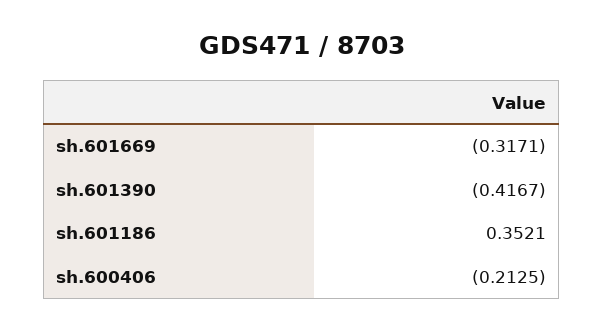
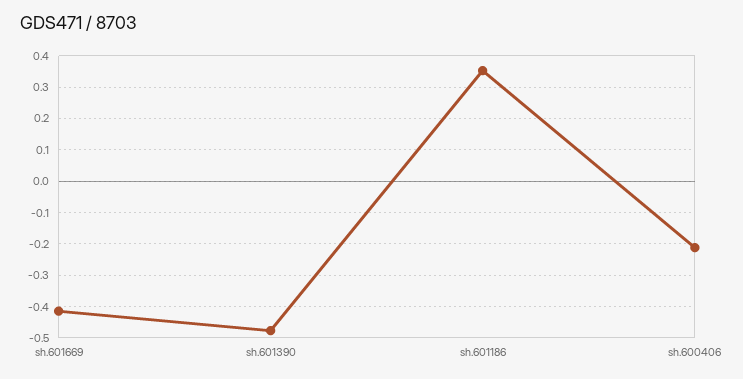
  {
-   "sh.601669": -0.3171,
+   "sh.601669": -0.42,
-   "sh.601390": -0.4167,
+   "sh.601390": -0.48,
    "sh.601186": 0.3521,
    "sh.600406": -0.2125
  }

